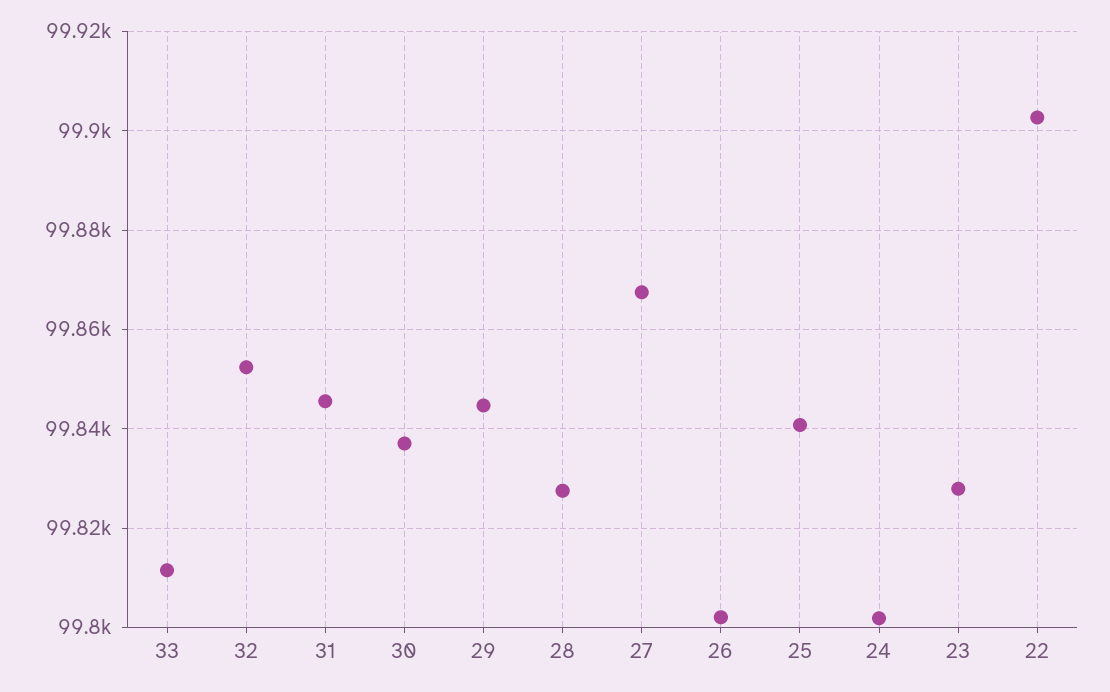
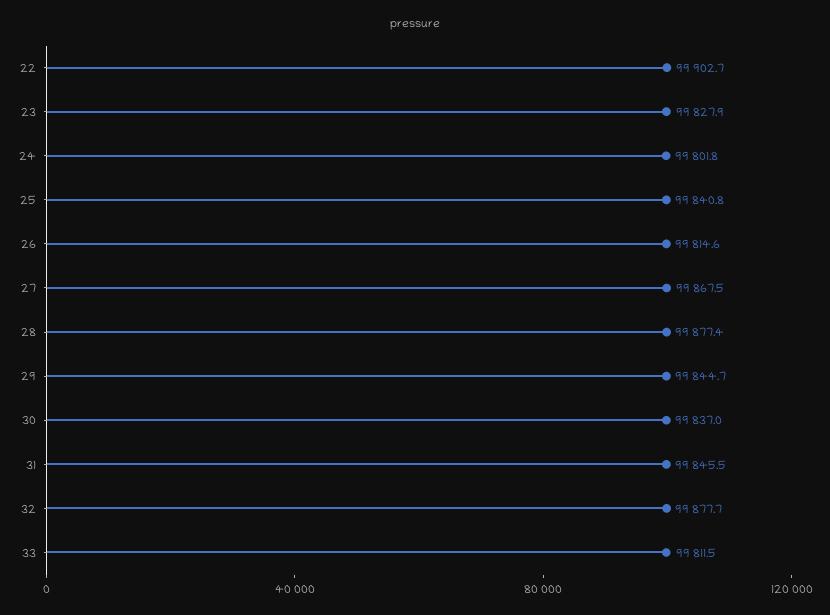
  {
    "33": 99811.5,
-   "32": 99852,
+   "32": 99877.7,
    "31": 99845.5,
    "30": 99837,
    "29": 99844.7,
-   "28": 99828,
+   "28": 99877.4,
    "27": 99867.5,
-   "26": 99802,
+   "26": 99814.6,
    "25": 99840.8,
    "24": 99801.8,
    "23": 99827.9,
    "22": 99902.7
  }

